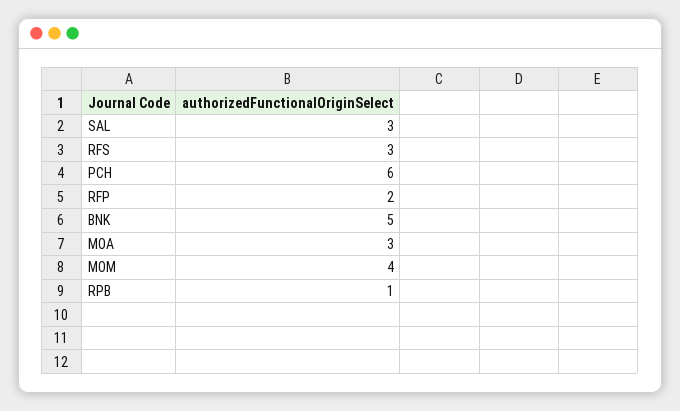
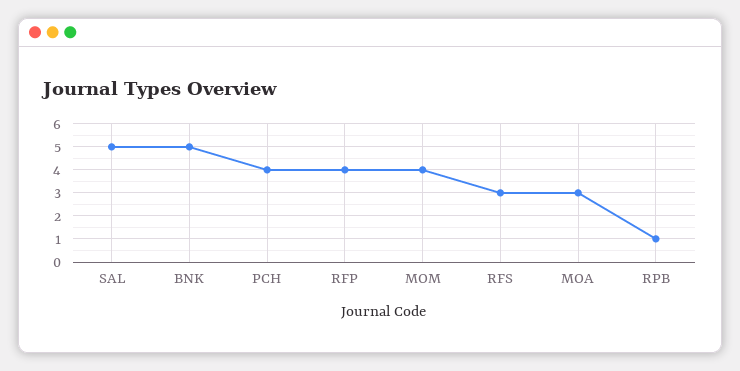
  {
-   "SAL": 3,
+   "SAL": 5,
    "RFS": 3,
-   "PCH": 6,
+   "PCH": 4,
-   "RFP": 2,
+   "RFP": 4,
    "BNK": 5,
    "MOA": 3,
    "MOM": 4,
    "RPB": 1
  }

